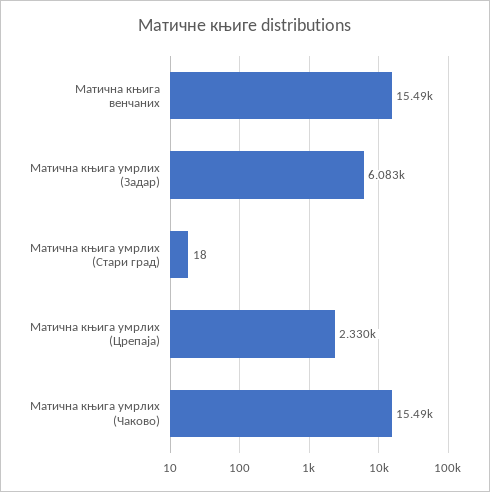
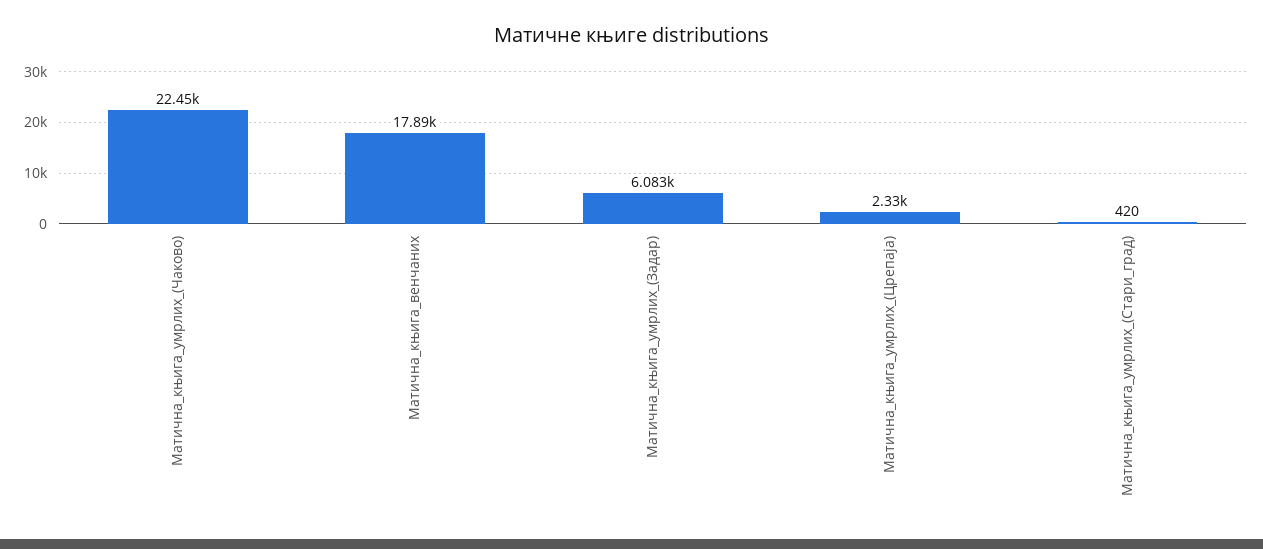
  {
-   "Матична књига венчаних": 15490,
+   "Матична књига венчаних": 17890,
    "Матична књига умрлих (Задар)": 6083,
-   "Матична књига умрлих (Стари град)": 18,
+   "Матична књига умрлих (Стари град)": 420,
    "Матична књига умрлих (Црепаја)": 2330,
-   "Матична књига умрлих (Чаково)": 15490
+   "Матична књига умрлих (Чаково)": 22450
  }

